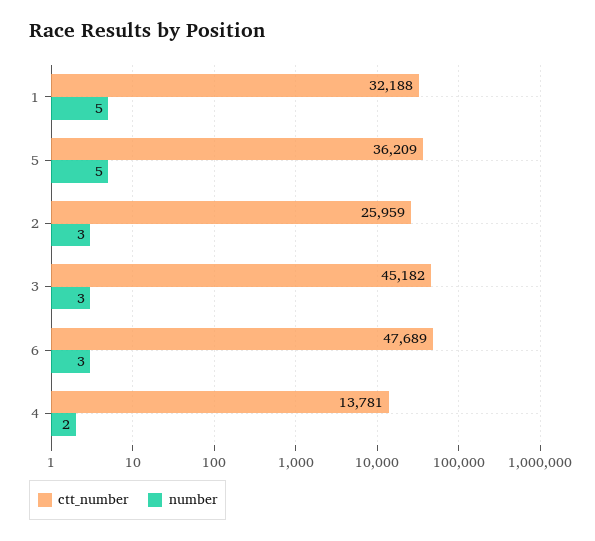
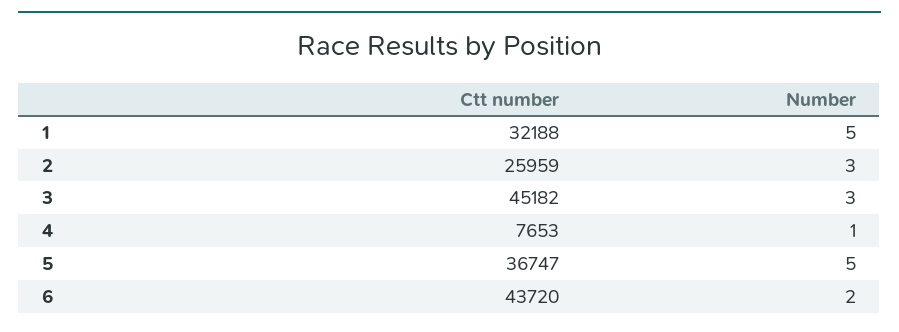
  {
    "ctt_number": {
      "1": 32188,
-     "5": 36209,
+     "5": 36747,
      "2": 25959,
      "3": 45182,
-     "6": 47689,
+     "6": 43720,
-     "4": 13781
+     "4": 7653
    },
    "number": {
      "1": 5,
      "5": 5,
      "2": 3,
      "3": 3,
-     "6": 3,
+     "6": 2,
-     "4": 2
+     "4": 1
    }
  }

